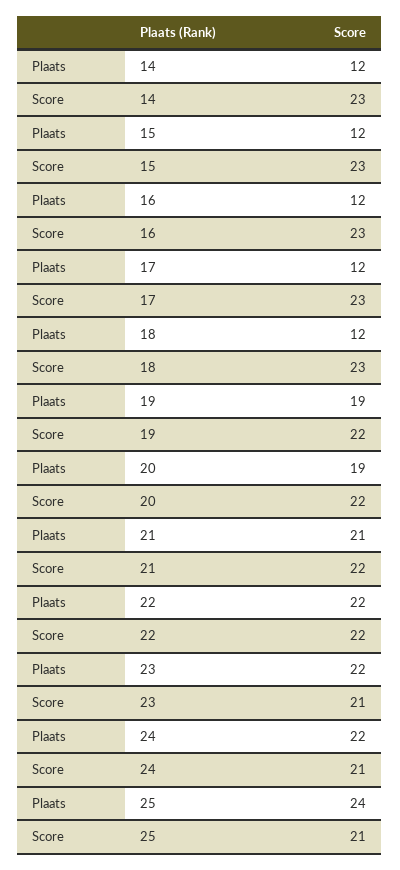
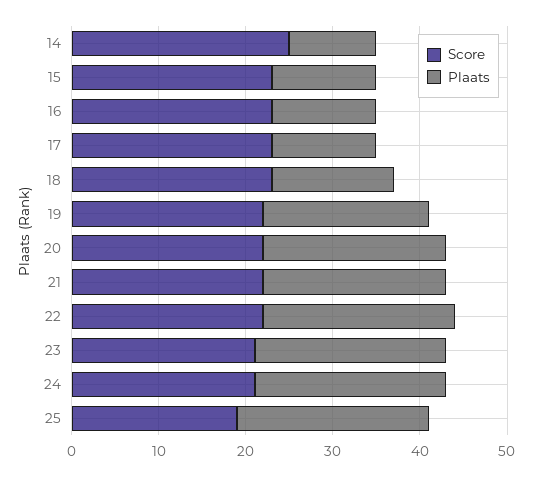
  {
    "Plaats": {
-     "14": 12,
+     "14": 10,
      "15": 12,
      "16": 12,
      "17": 12,
-     "18": 12,
+     "18": 14,
      "19": 19,
-     "20": 19,
+     "20": 21,
      "21": 21,
      "22": 22,
      "23": 22,
      "24": 22,
-     "25": 24
+     "25": 22
    },
    "Score": {
-     "14": 23,
+     "14": 25,
      "15": 23,
      "16": 23,
      "17": 23,
      "18": 23,
      "19": 22,
      "20": 22,
      "21": 22,
      "22": 22,
      "23": 21,
      "24": 21,
-     "25": 21
+     "25": 19
    }
  }

